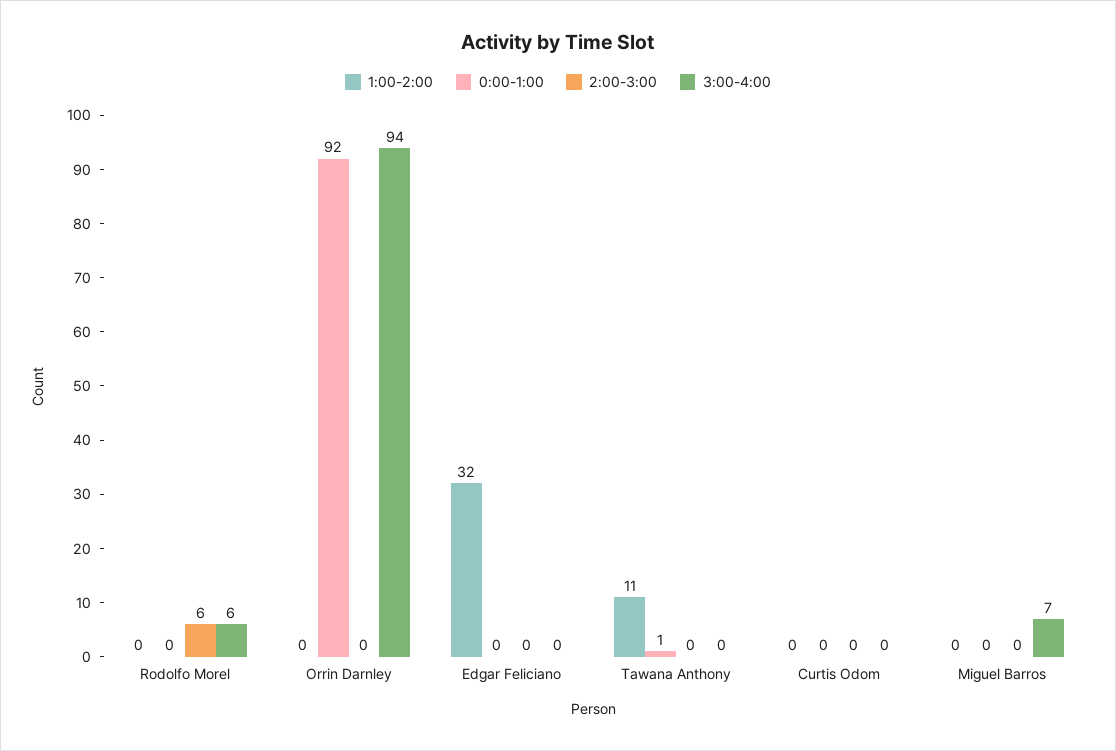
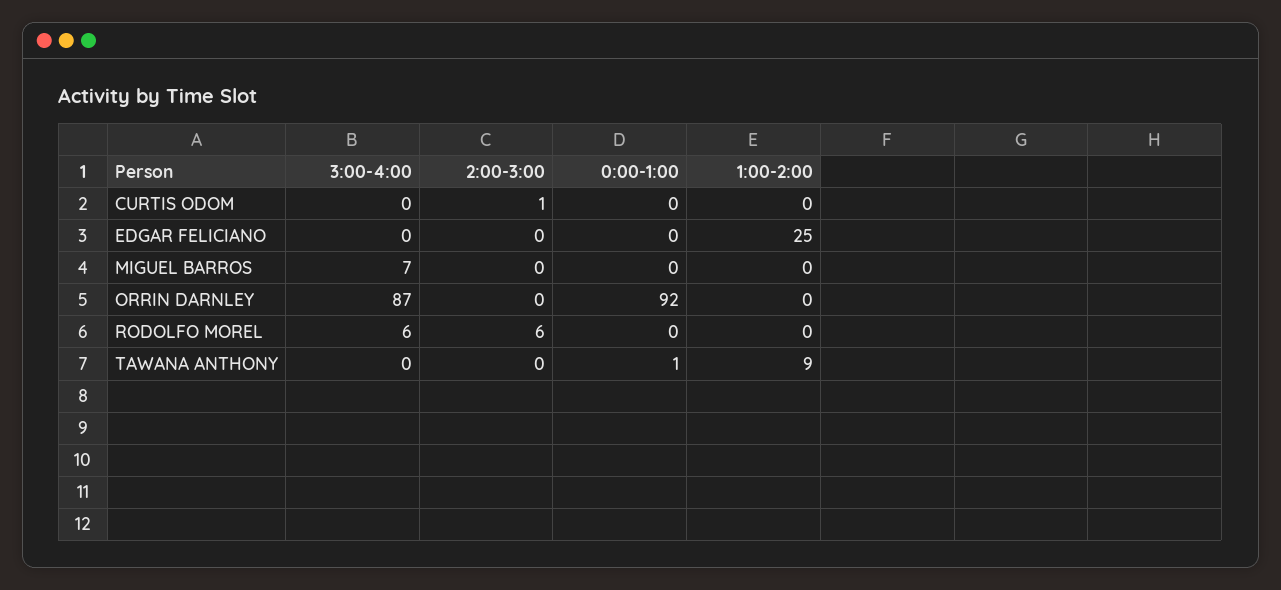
  {
    "1:00-2:00": {
      "Rodolfo Morel": 0,
      "Orrin Darnley": 0,
-     "Edgar Feliciano": 32,
+     "Edgar Feliciano": 25,
-     "Tawana Anthony": 11,
+     "Tawana Anthony": 9,
      "Curtis Odom": 0,
      "Miguel Barros": 0
    },
    "0:00-1:00": {
      "Rodolfo Morel": 0,
      "Orrin Darnley": 92,
      "Edgar Feliciano": 0,
      "Tawana Anthony": 1,
      "Curtis Odom": 0,
      "Miguel Barros": 0
    },
    "2:00-3:00": {
      "Rodolfo Morel": 6,
      "Orrin Darnley": 0,
      "Edgar Feliciano": 0,
      "Tawana Anthony": 0,
-     "Curtis Odom": 0,
+     "Curtis Odom": 1,
      "Miguel Barros": 0
    },
    "3:00-4:00": {
      "Rodolfo Morel": 6,
-     "Orrin Darnley": 94,
+     "Orrin Darnley": 87,
      "Edgar Feliciano": 0,
      "Tawana Anthony": 0,
      "Curtis Odom": 0,
      "Miguel Barros": 7
    }
  }

